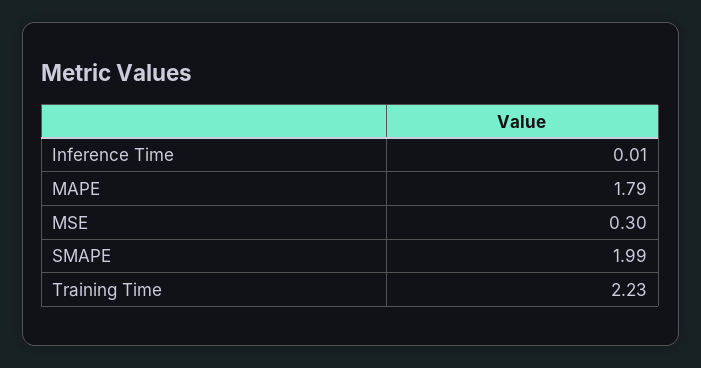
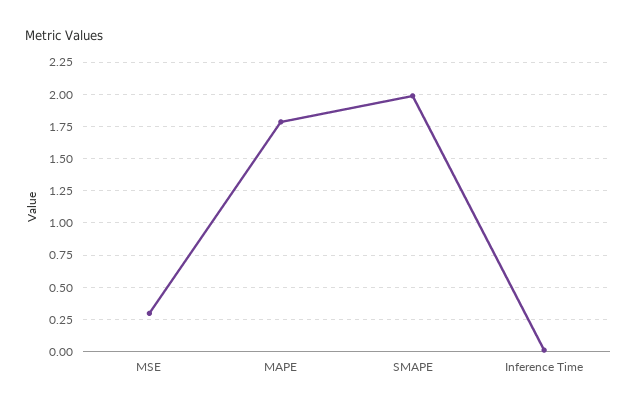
  {
    "Inference Time": 0.01,
    "MAPE": 1.79,
    "MSE": 0.3,
-   "SMAPE": 1.99,
+   "SMAPE": 1.99
-   "Training Time": 2.23
  }

